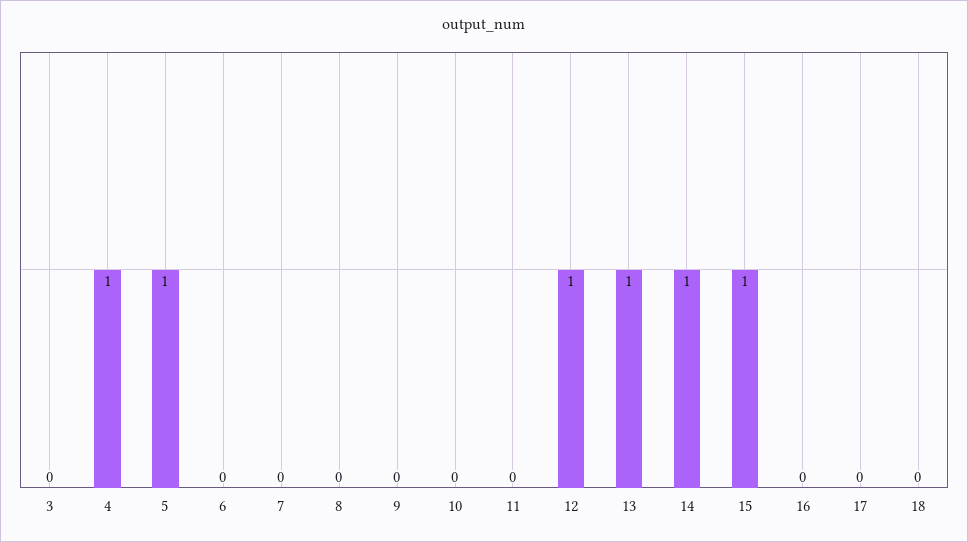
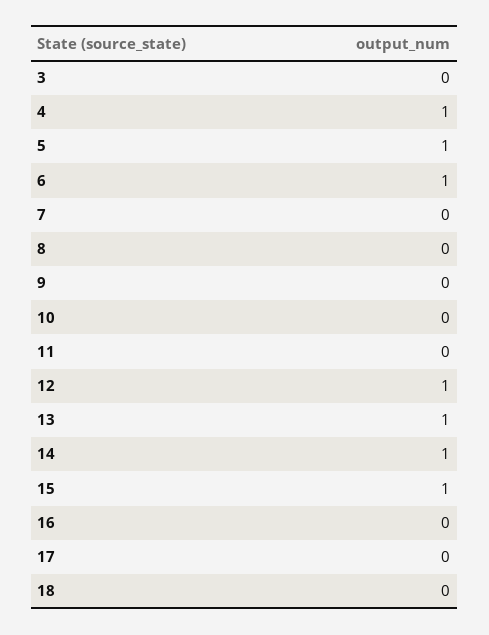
  {
    "3": 0,
    "4": 1,
    "5": 1,
-   "6": 0,
+   "6": 1,
    "7": 0,
    "8": 0,
    "9": 0,
    "10": 0,
    "11": 0,
    "12": 1,
    "13": 1,
    "14": 1,
    "15": 1,
    "16": 0,
    "17": 0,
    "18": 0
  }

